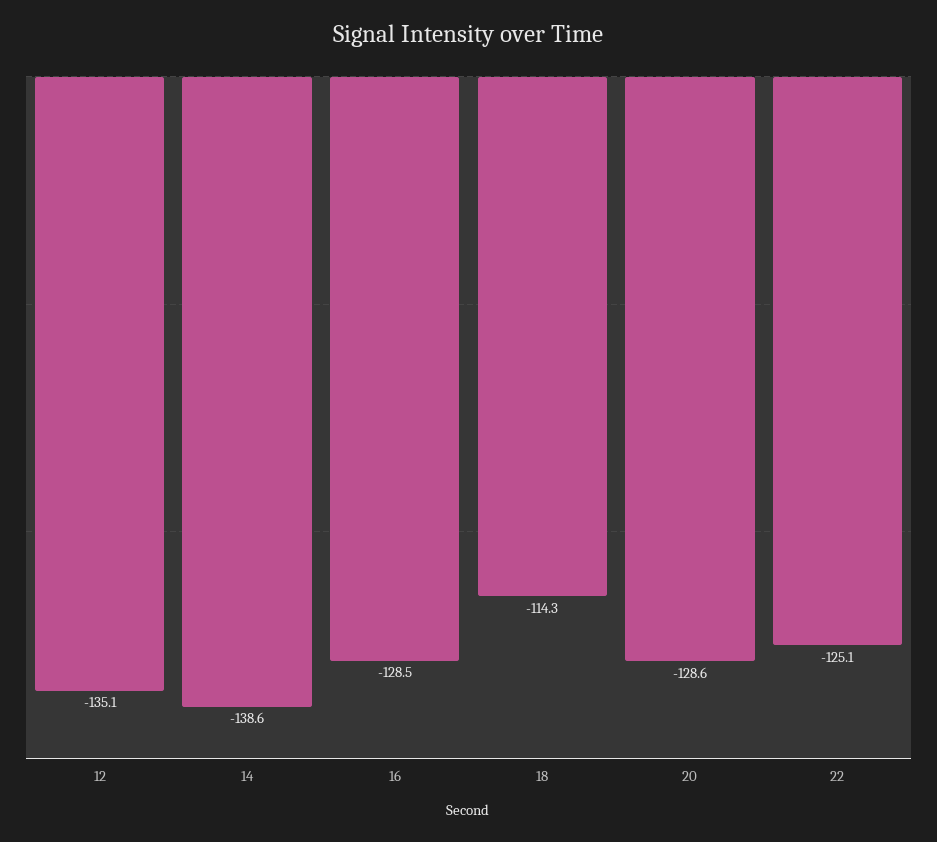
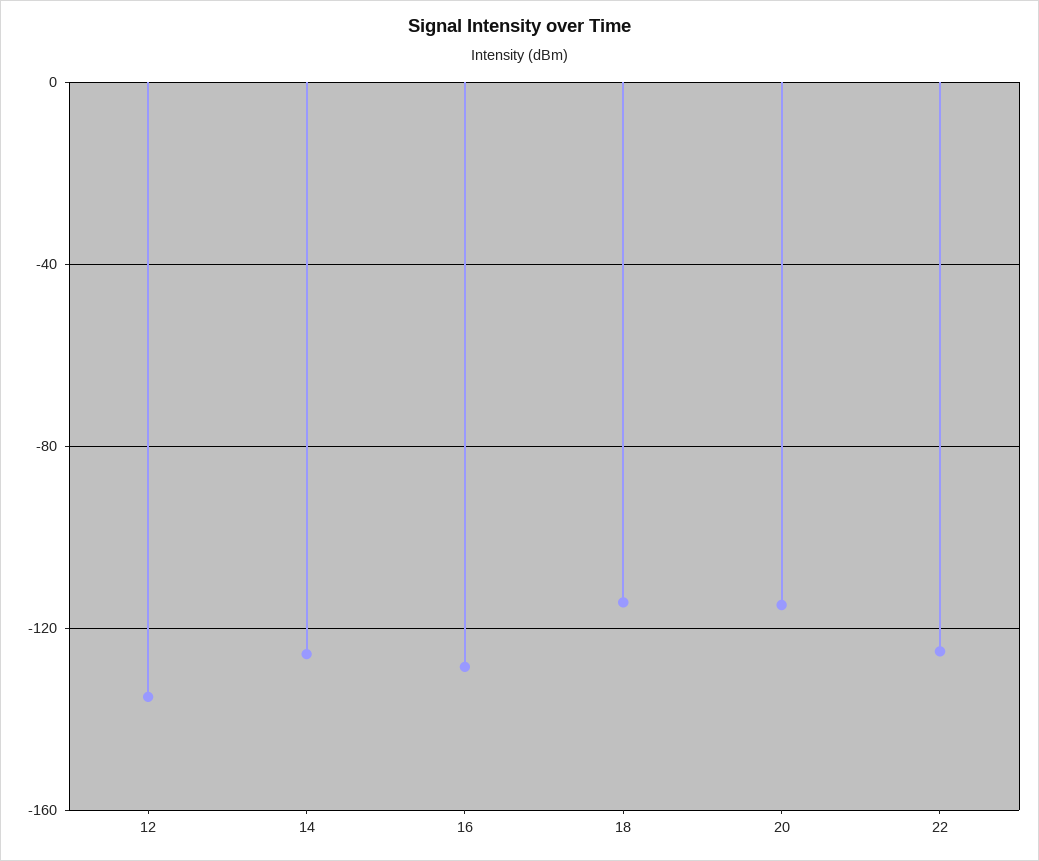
  {
    "12": -135.1,
-   "14": -138.6,
+   "14": -125,
    "16": -128.5,
    "18": -114.3,
-   "20": -128.6,
+   "20": -115,
    "22": -125.1
  }

